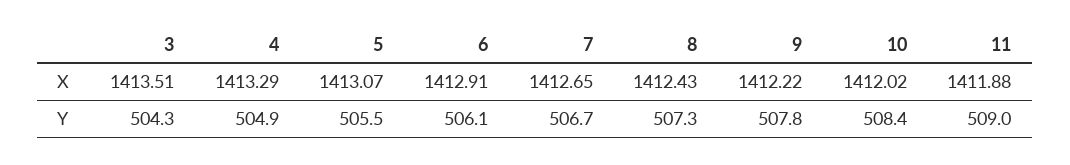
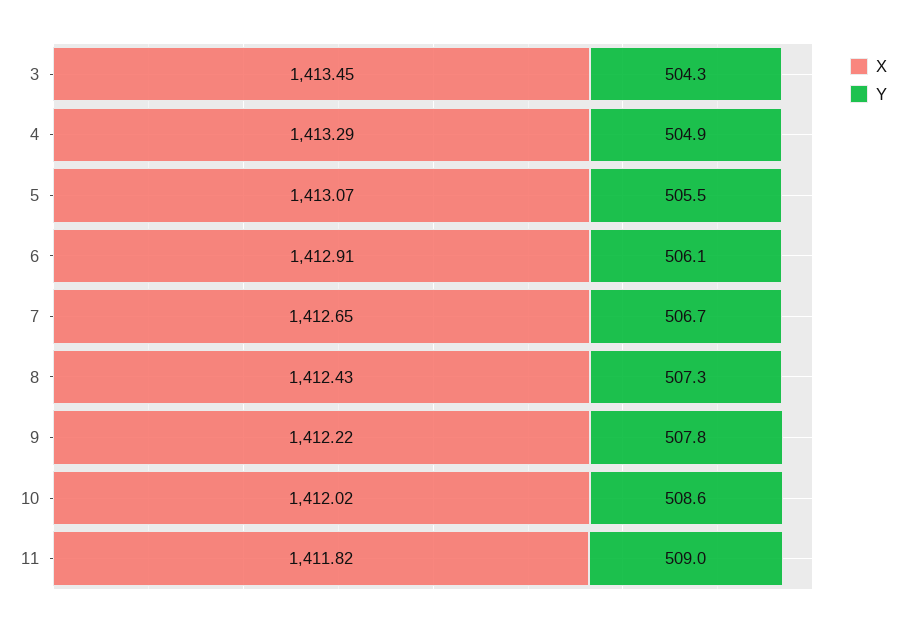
  {
    "X": {
-     "3": 1413.51,
+     "3": 1413.45,
      "4": 1413.29,
      "5": 1413.07,
      "6": 1412.91,
      "7": 1412.65,
      "8": 1412.43,
      "9": 1412.22,
      "10": 1412.02,
-     "11": 1411.88
+     "11": 1411.82
    },
    "Y": {
      "3": 504.3,
      "4": 504.9,
      "5": 505.5,
      "6": 506.1,
      "7": 506.7,
      "8": 507.3,
      "9": 507.8,
-     "10": 508.4,
+     "10": 508.6,
      "11": 509
    }
  }

